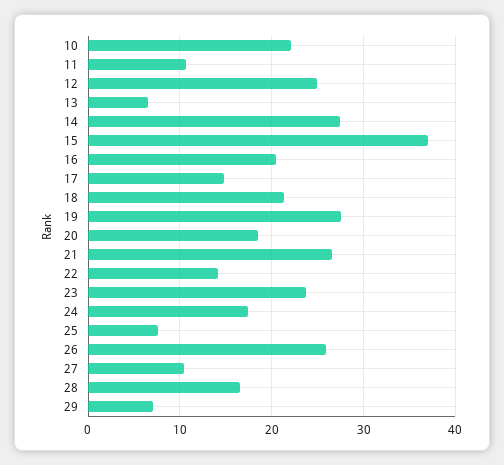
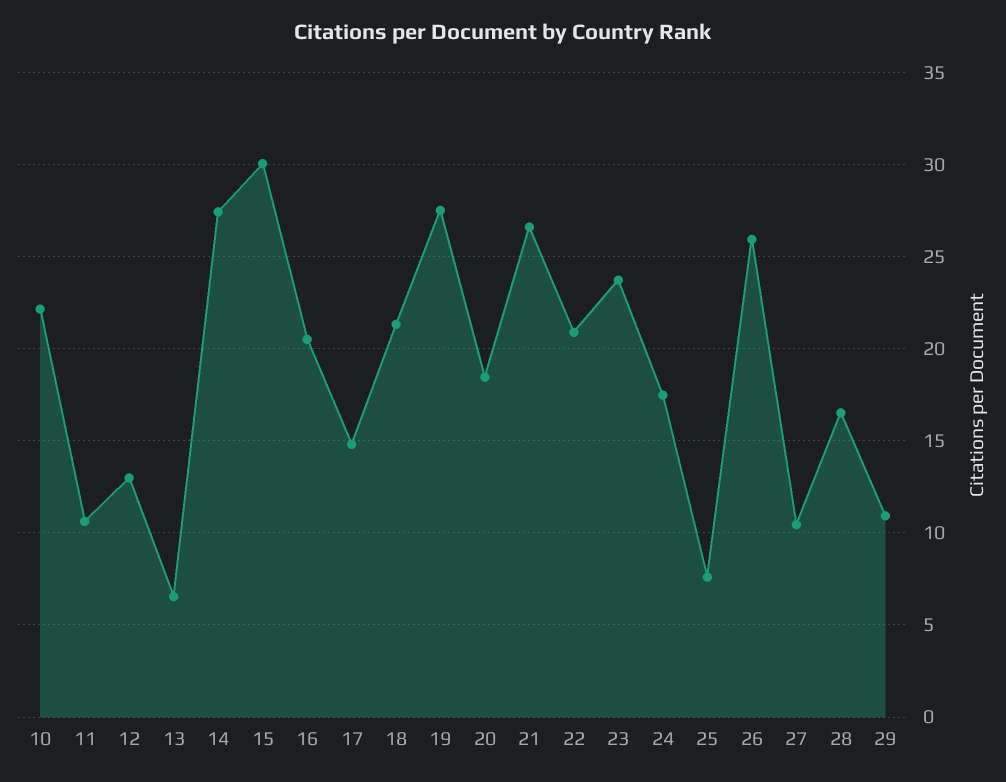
  {
    "10": 22,
    "11": 10.5,
-   "12": 25,
+   "12": 13,
    "13": 6.5,
    "14": 27.5,
-   "15": 37,
+   "15": 30,
    "16": 20.5,
    "17": 15,
    "18": 21.5,
    "19": 27.5,
    "20": 18.5,
    "21": 26.5,
-   "22": 14,
+   "22": 21,
    "23": 23.5,
    "24": 17.5,
    "25": 7.5,
    "26": 26,
    "27": 10.5,
    "28": 16.5,
-   "29": 7
+   "29": 11
  }

